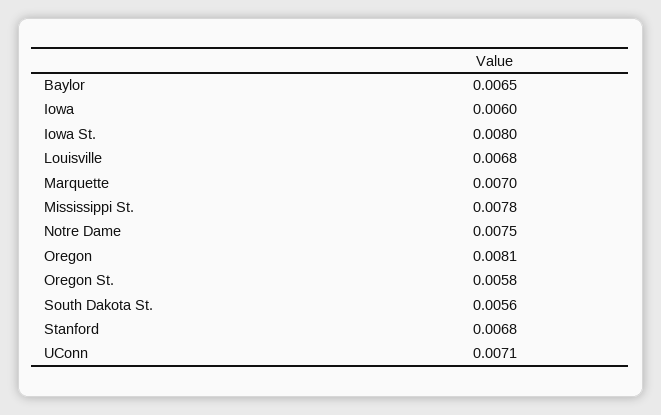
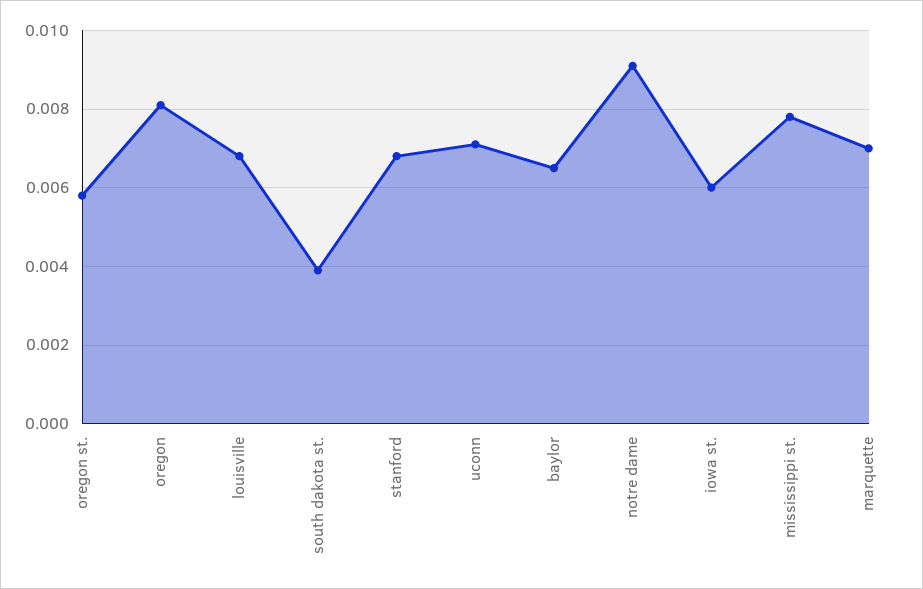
  {
    "Baylor": 0.0065,
-   "Iowa": 0.006,
-   "Iowa St.": 0.008,
+   "Iowa St.": 0.006,
    "Louisville": 0.0068,
    "Marquette": 0.007,
    "Mississippi St.": 0.0078,
-   "Notre Dame": 0.0075,
+   "Notre Dame": 0.009,
    "Oregon": 0.0081,
    "Oregon St.": 0.0058,
-   "South Dakota St.": 0.0056,
+   "South Dakota St.": 0.004,
    "Stanford": 0.0068,
    "UConn": 0.0071
  }

